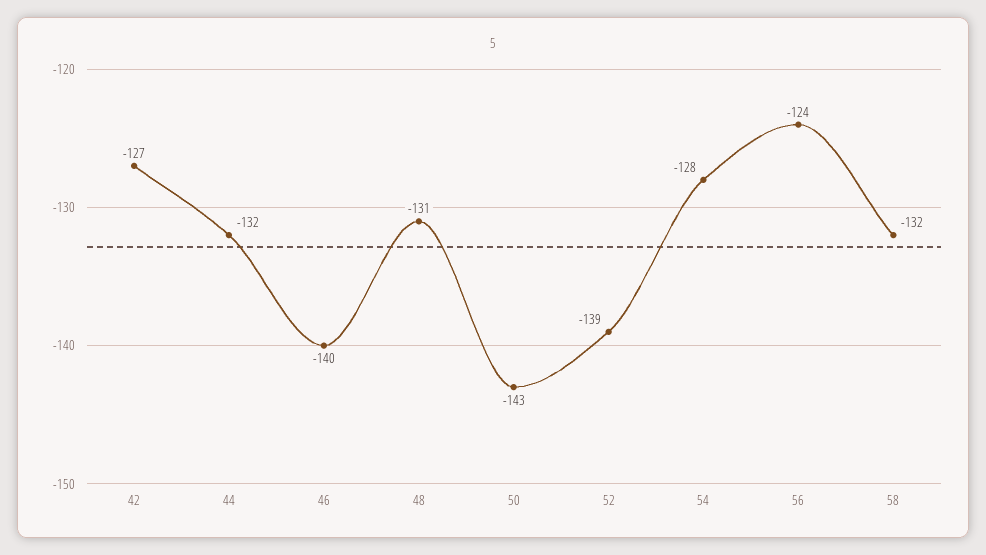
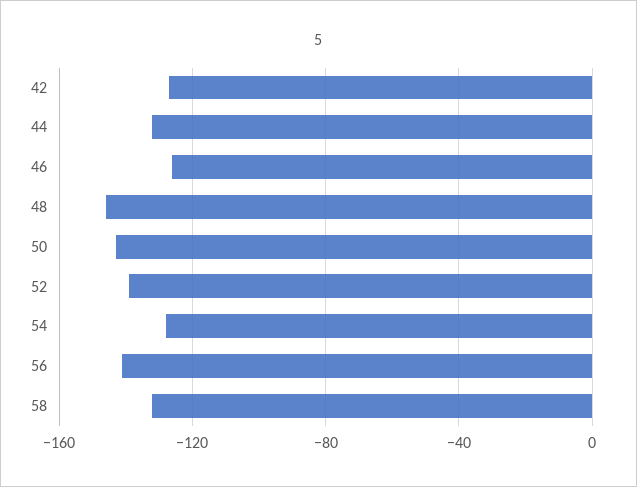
  {
    "42": -127,
    "44": -132,
-   "46": -140,
+   "46": -125,
-   "48": -131,
+   "48": -145,
    "50": -143,
    "52": -139,
    "54": -128,
-   "56": -124,
+   "56": -140,
    "58": -132
  }

